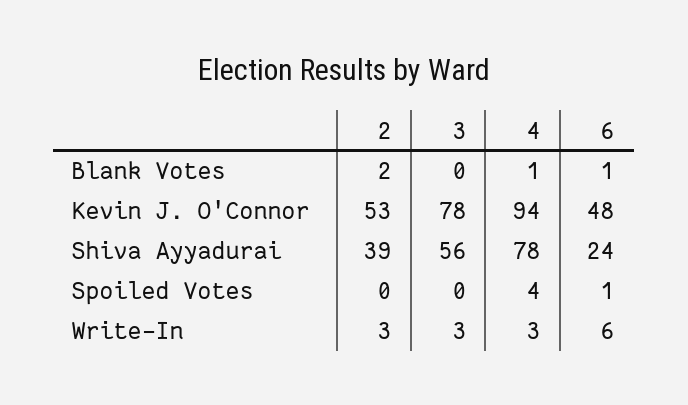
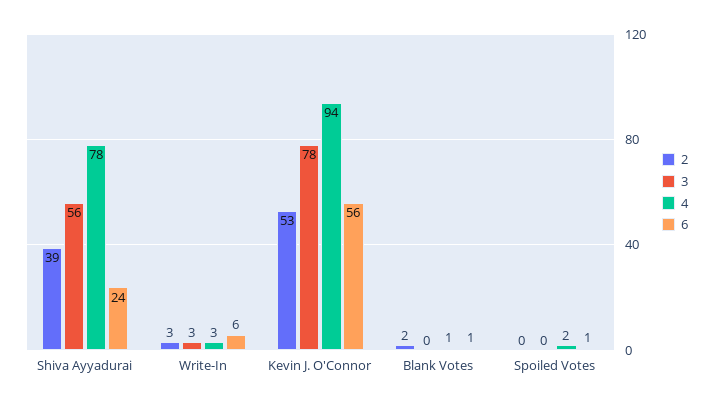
  {
    "2": {
      "Blank Votes": 2,
      "Kevin J. O'Connor": 53,
      "Shiva Ayyadurai": 39,
      "Spoiled Votes": 0,
      "Write-In": 3
    },
    "3": {
      "Blank Votes": 0,
      "Kevin J. O'Connor": 78,
      "Shiva Ayyadurai": 56,
      "Spoiled Votes": 0,
      "Write-In": 3
    },
    "4": {
      "Blank Votes": 1,
      "Kevin J. O'Connor": 94,
      "Shiva Ayyadurai": 78,
-     "Spoiled Votes": 4,
+     "Spoiled Votes": 2,
      "Write-In": 3
    },
    "6": {
      "Blank Votes": 1,
-     "Kevin J. O'Connor": 48,
+     "Kevin J. O'Connor": 56,
      "Shiva Ayyadurai": 24,
      "Spoiled Votes": 1,
      "Write-In": 6
    }
  }

